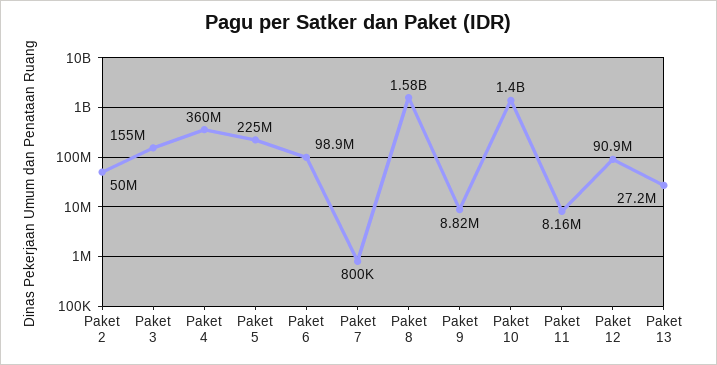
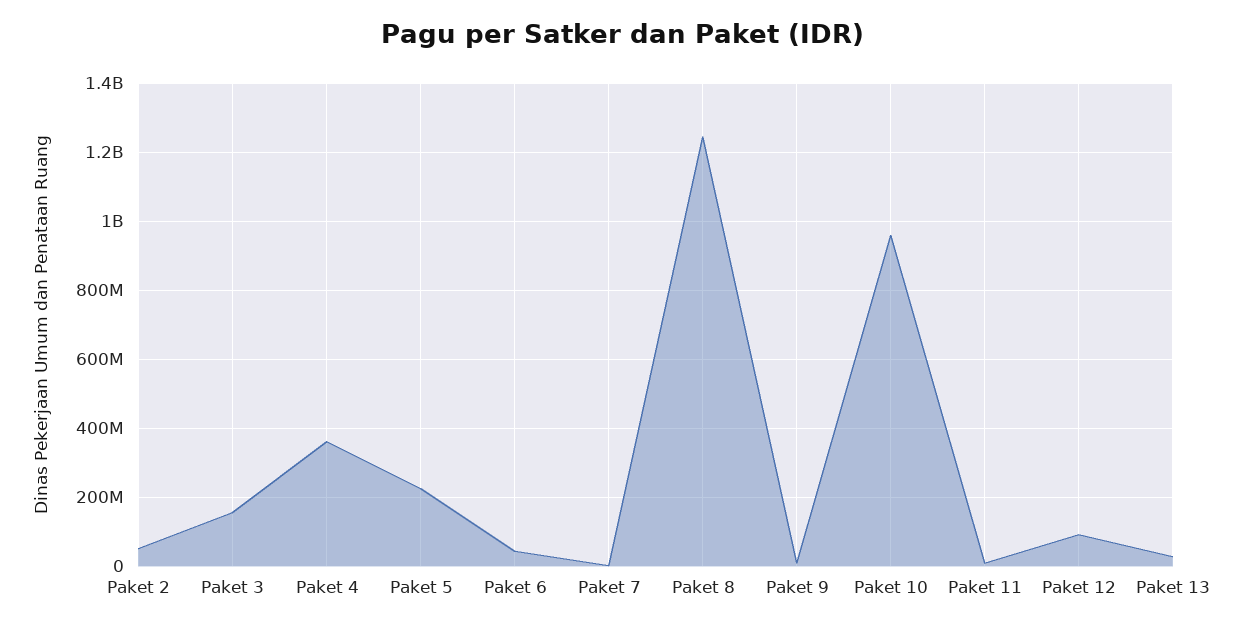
  {
    "Paket 2": 50000000,
    "Paket 3": 155000000,
    "Paket 4": 360000000,
    "Paket 5": 225000000,
-   "Paket 6": 98900000,
+   "Paket 6": 40000000,
    "Paket 7": 800000,
-   "Paket 8": 1580000000,
+   "Paket 8": 1240000000,
    "Paket 9": 8820000,
-   "Paket 10": 1400000000,
+   "Paket 10": 960000000,
    "Paket 11": 8160000,
    "Paket 12": 90900000,
    "Paket 13": 27200000
  }

